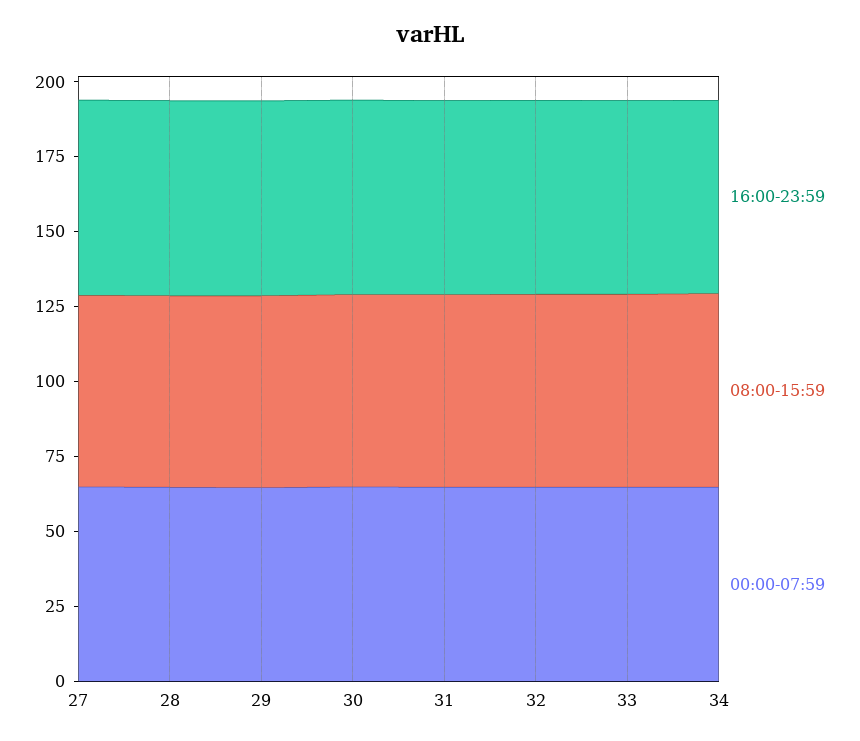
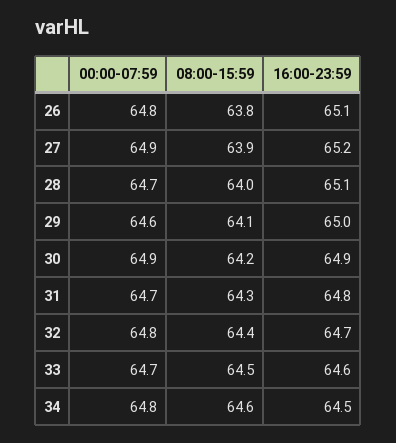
  {
    "16:00-23:59": {
      "27": 65.2,
      "28": 65.1,
      "29": 65,
      "30": 64.9,
      "31": 64.8,
      "32": 64.7,
      "33": 64.6,
-     "34": 64.5
+     "34": 64.5,
+     "26": 65.1
    },
    "08:00-15:59": {
      "27": 63.9,
      "28": 64,
      "29": 64.1,
      "30": 64.2,
      "31": 64.3,
      "32": 64.4,
      "33": 64.5,
-     "34": 64.6
+     "34": 64.6,
+     "26": 63.8
    },
    "00:00-07:59": {
      "27": 64.9,
      "28": 64.7,
      "29": 64.6,
      "30": 64.9,
      "31": 64.7,
      "32": 64.8,
      "33": 64.7,
-     "34": 64.8
+     "34": 64.8,
+     "26": 64.8
    }
  }

